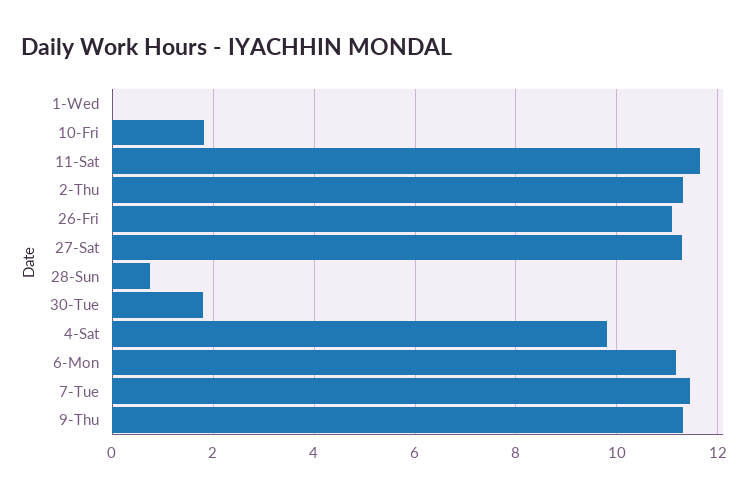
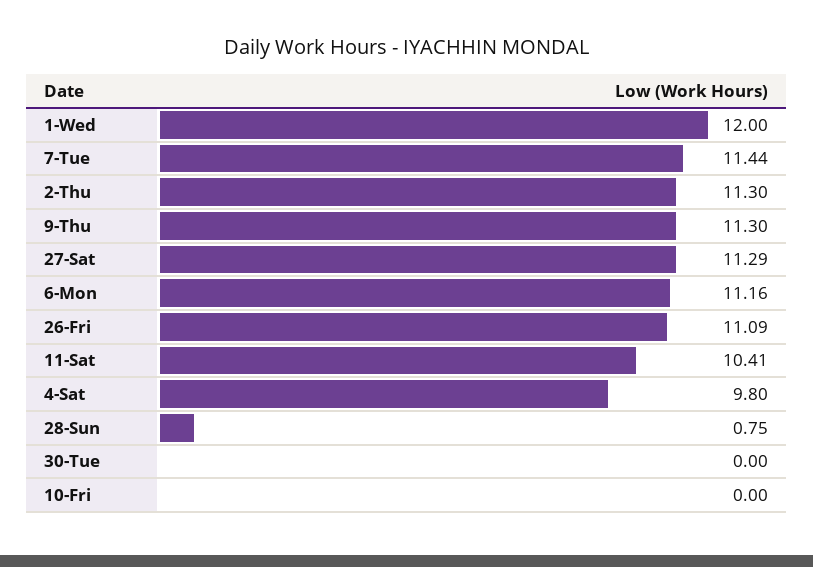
  {
-   "1-Wed": 0,
+   "1-Wed": 12,
-   "10-Fri": 1.8,
+   "10-Fri": 0,
-   "11-Sat": 11.6,
+   "11-Sat": 10.41,
    "2-Thu": 11.3,
    "26-Fri": 11.09,
    "27-Sat": 11.29,
    "28-Sun": 0.75,
-   "30-Tue": 1.8,
+   "30-Tue": 0,
    "4-Sat": 9.8,
    "6-Mon": 11.16,
    "7-Tue": 11.44,
    "9-Thu": 11.3
  }

